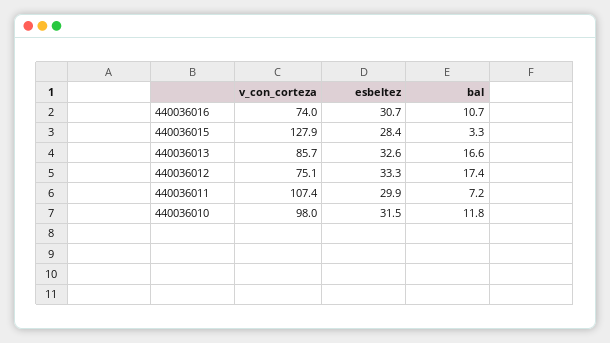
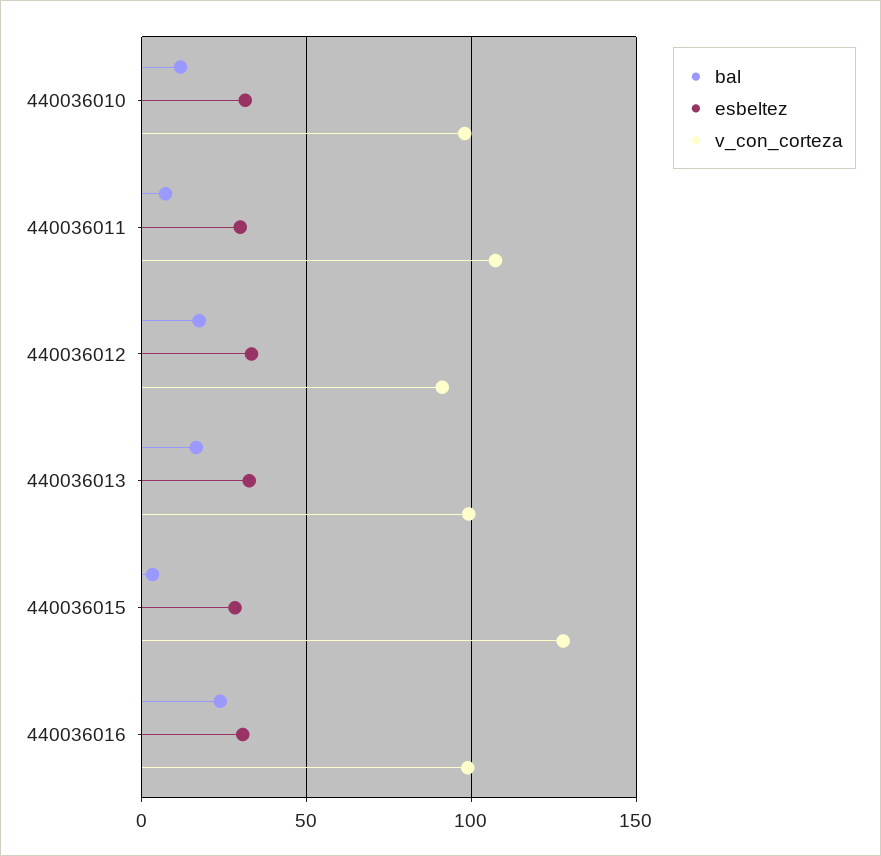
  {
    "v_con_corteza": {
-     "440036016": 74,
+     "440036016": 100,
      "440036015": 127.9,
-     "440036013": 85.7,
+     "440036013": 100,
-     "440036012": 75.1,
+     "440036012": 90,
      "440036011": 107.4,
      "440036010": 98
    },
    "esbeltez": {
      "440036016": 30.7,
      "440036015": 28.4,
      "440036013": 32.6,
      "440036012": 33.3,
      "440036011": 29.9,
      "440036010": 31.5
    },
    "bal": {
-     "440036016": 10.7,
+     "440036016": 25,
      "440036015": 3.3,
      "440036013": 16.6,
      "440036012": 17.4,
      "440036011": 7.2,
      "440036010": 11.8
    }
  }

